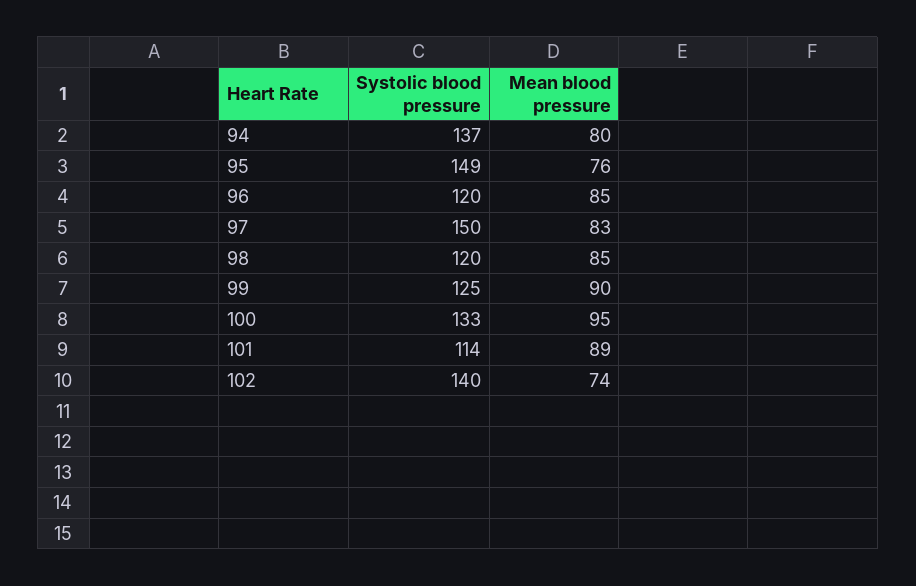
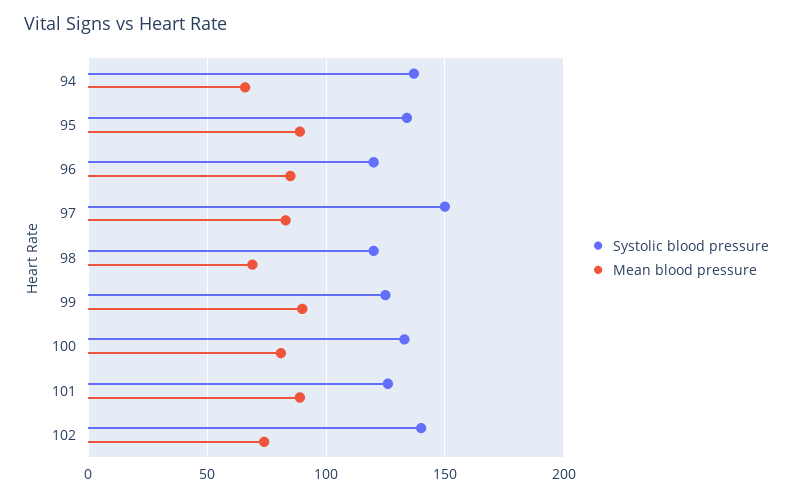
  {
    "Systolic blood pressure": {
      "94": 137,
-     "95": 149,
+     "95": 135,
      "96": 120,
      "97": 150,
      "98": 120,
      "99": 125,
      "100": 133,
-     "101": 114,
+     "101": 125,
      "102": 140
    },
    "Mean blood pressure": {
-     "94": 80,
+     "94": 65,
-     "95": 76,
+     "95": 90,
      "96": 85,
      "97": 83,
-     "98": 85,
+     "98": 70,
      "99": 90,
-     "100": 95,
+     "100": 80,
      "101": 89,
      "102": 74
    }
  }

